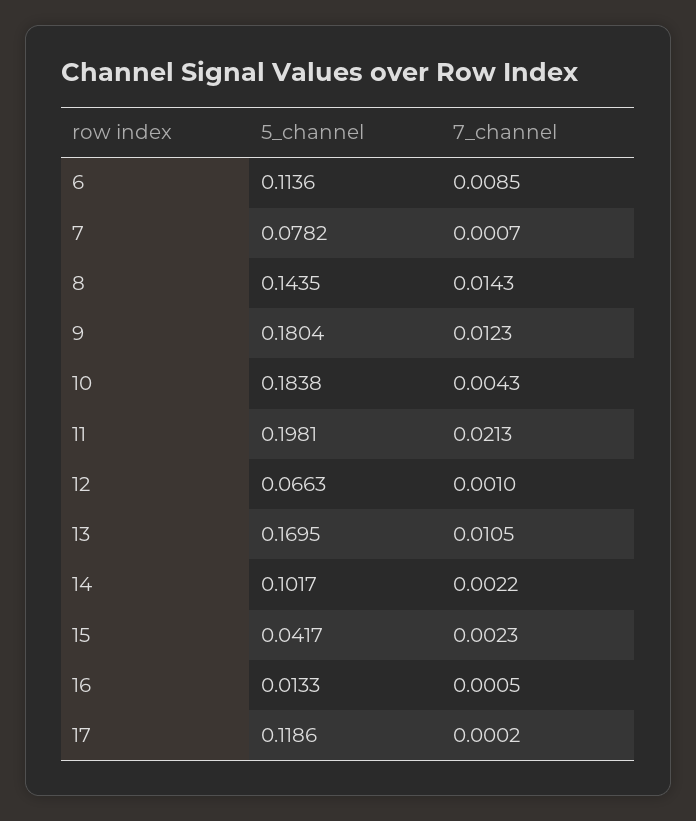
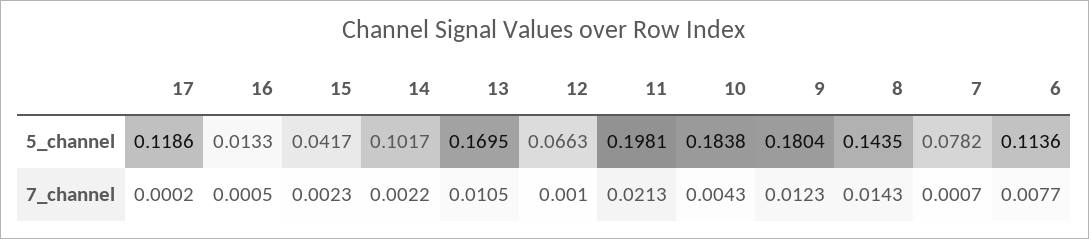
  {
    "5_channel": {
      "6": 0.1136,
      "7": 0.0782,
      "8": 0.1435,
      "9": 0.1804,
      "10": 0.1838,
      "11": 0.1981,
      "12": 0.0663,
      "13": 0.1695,
      "14": 0.1017,
      "15": 0.0417,
      "16": 0.0133,
      "17": 0.1186
    },
    "7_channel": {
-     "6": 0.0085,
+     "6": 0.0077,
      "7": 0.0007,
      "8": 0.0143,
      "9": 0.0123,
      "10": 0.0043,
      "11": 0.0213,
      "12": 0.001,
      "13": 0.0105,
      "14": 0.0022,
      "15": 0.0023,
      "16": 0.0005,
      "17": 0.0002
    }
  }

